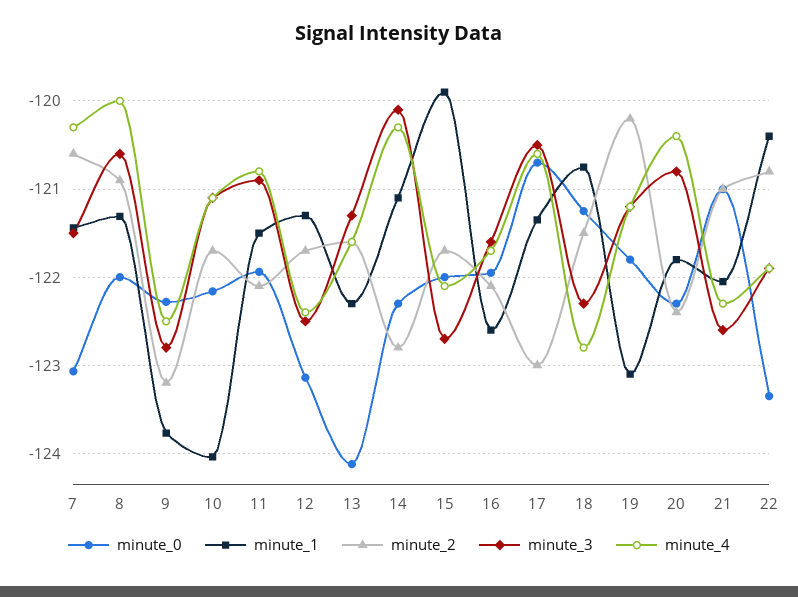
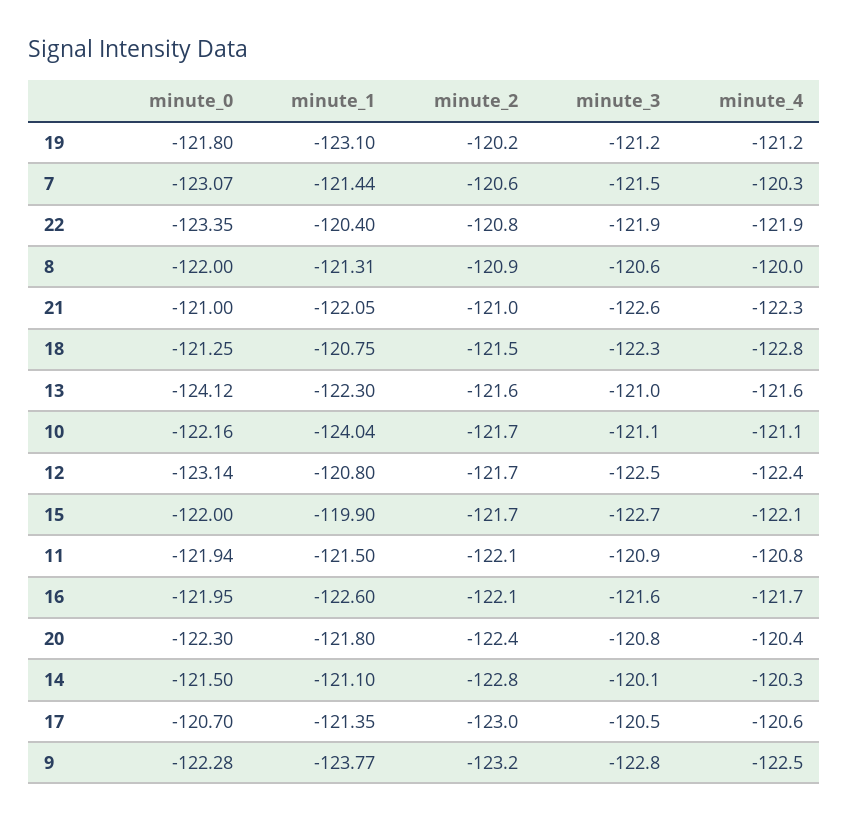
  {
    "minute_0": {
      "7": -123.07,
      "8": -122,
      "9": -122.28,
      "10": -122.16,
      "11": -121.94,
      "12": -123.14,
      "13": -124.12,
-     "14": -122.3,
+     "14": -121.5,
      "15": -122,
      "16": -121.95,
      "17": -120.7,
      "18": -121.25,
      "19": -121.8,
      "20": -122.3,
      "21": -121,
      "22": -123.35
    },
    "minute_1": {
      "7": -121.44,
      "8": -121.31,
      "9": -123.77,
      "10": -124.04,
      "11": -121.5,
-     "12": -121.3,
+     "12": -120.8,
      "13": -122.3,
      "14": -121.1,
      "15": -119.9,
      "16": -122.6,
      "17": -121.35,
      "18": -120.75,
      "19": -123.1,
      "20": -121.8,
      "21": -122.05,
      "22": -120.4
    },
    "minute_2": {
      "7": -120.6,
      "8": -120.9,
      "9": -123.2,
      "10": -121.7,
      "11": -122.1,
      "12": -121.7,
      "13": -121.6,
      "14": -122.8,
      "15": -121.7,
      "16": -122.1,
      "17": -123,
      "18": -121.5,
      "19": -120.2,
      "20": -122.4,
      "21": -121,
      "22": -120.8
    },
    "minute_3": {
      "7": -121.5,
      "8": -120.6,
      "9": -122.8,
      "10": -121.1,
      "11": -120.9,
      "12": -122.5,
-     "13": -121.3,
+     "13": -121,
      "14": -120.1,
      "15": -122.7,
      "16": -121.6,
      "17": -120.5,
      "18": -122.3,
      "19": -121.2,
      "20": -120.8,
      "21": -122.6,
      "22": -121.9
    },
    "minute_4": {
      "7": -120.3,
      "8": -120,
      "9": -122.5,
      "10": -121.1,
      "11": -120.8,
      "12": -122.4,
      "13": -121.6,
      "14": -120.3,
      "15": -122.1,
      "16": -121.7,
      "17": -120.6,
      "18": -122.8,
      "19": -121.2,
      "20": -120.4,
      "21": -122.3,
      "22": -121.9
    }
  }

